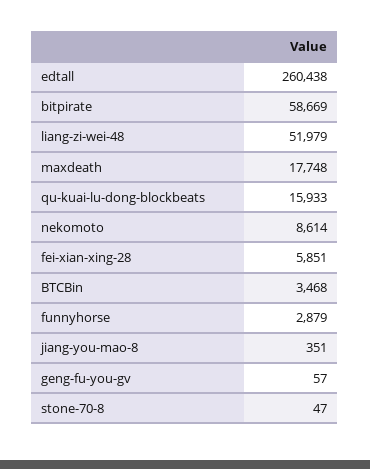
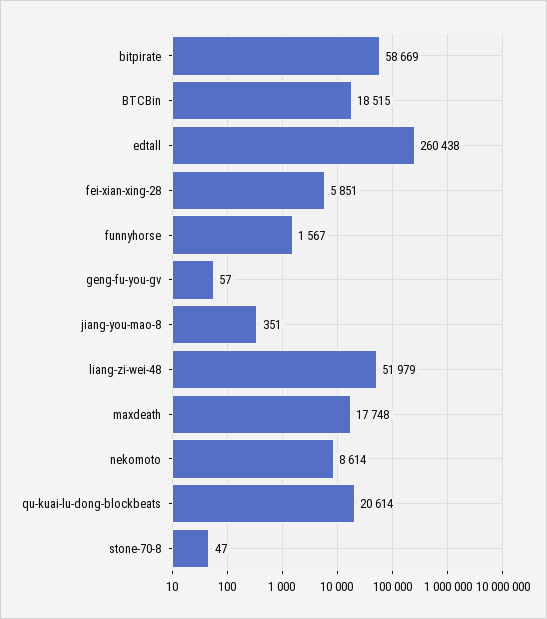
  {
    "edtall": 260438,
    "bitpirate": 58669,
    "liang-zi-wei-48": 51979,
    "maxdeath": 17748,
-   "qu-kuai-lu-dong-blockbeats": 15933,
+   "qu-kuai-lu-dong-blockbeats": 20614,
    "nekomoto": 8614,
    "fei-xian-xing-28": 5851,
-   "BTCBin": 3468,
+   "BTCBin": 18515,
-   "funnyhorse": 2879,
+   "funnyhorse": 1567,
    "jiang-you-mao-8": 351,
    "geng-fu-you-gv": 57,
    "stone-70-8": 47
  }

